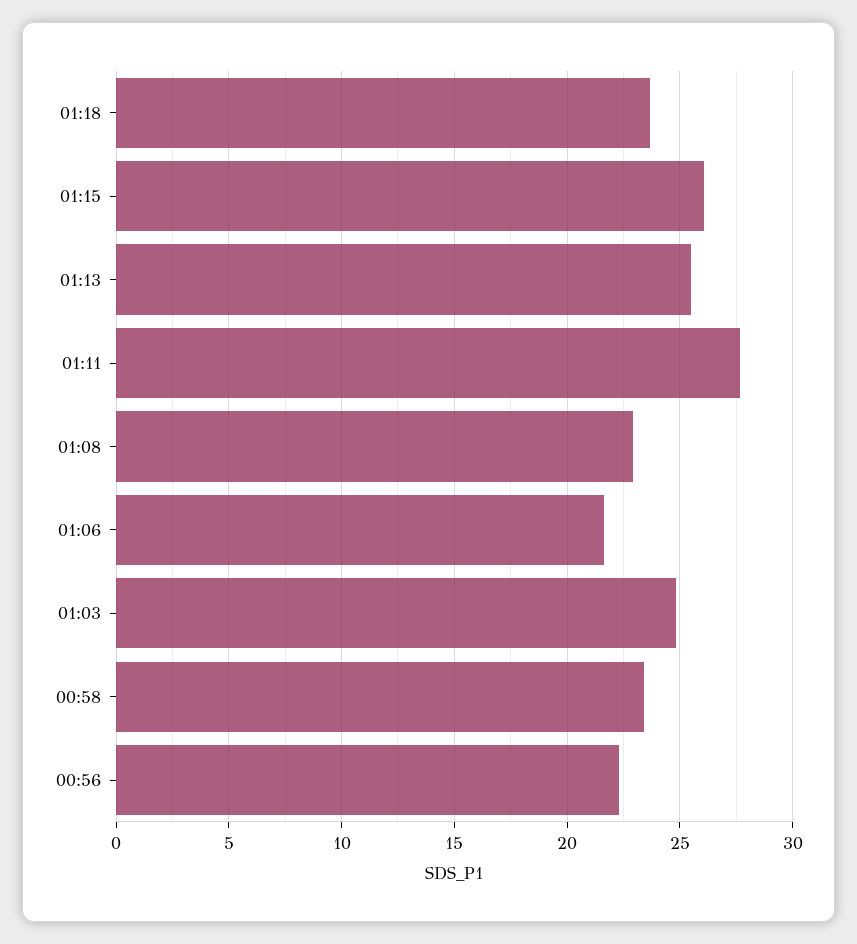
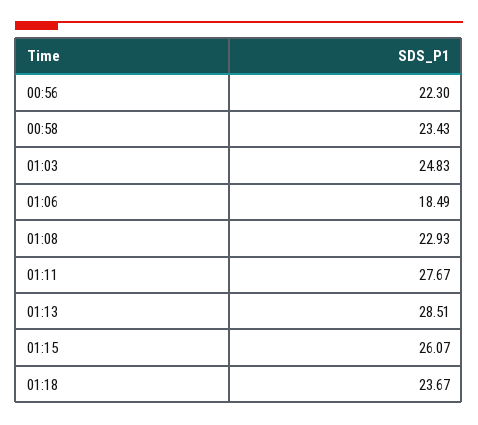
  {
    "01:18": 23.67,
    "01:15": 26.07,
-   "01:13": 25.5,
+   "01:13": 28.51,
    "01:11": 27.67,
    "01:08": 22.93,
-   "01:06": 21.5,
+   "01:06": 18.49,
    "01:03": 24.83,
    "00:58": 23.43,
    "00:56": 22.3
  }

